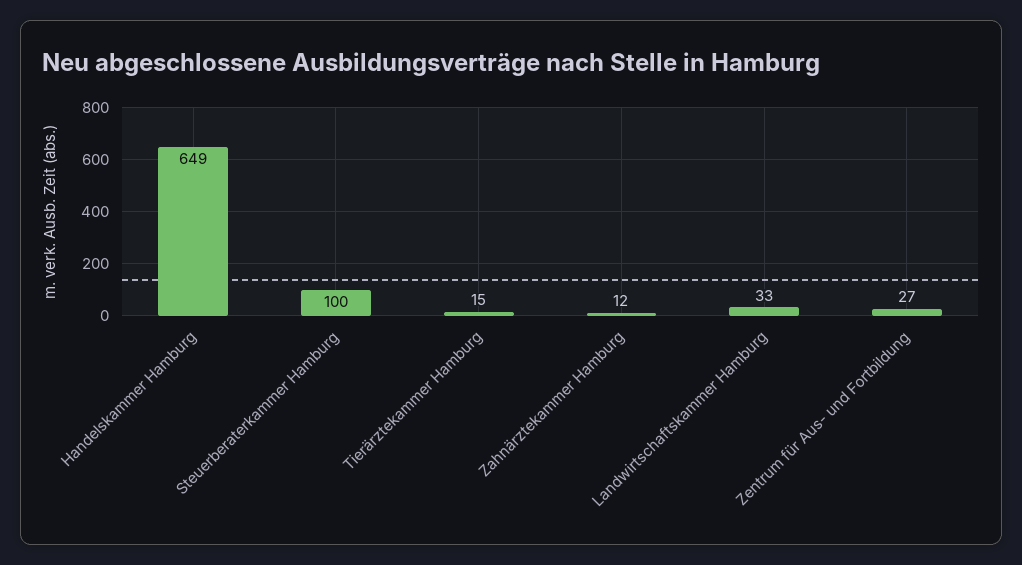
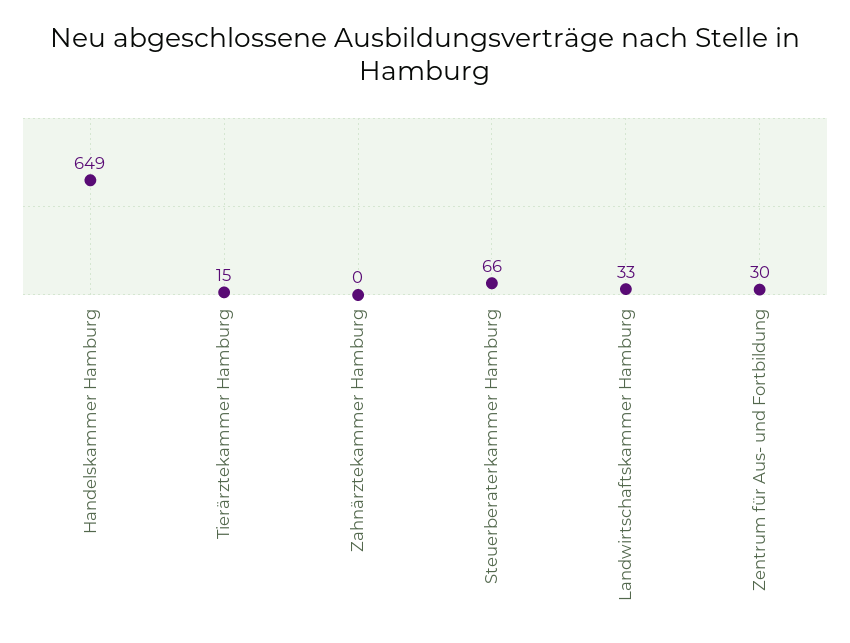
  {
    "Handelskammer Hamburg": 649,
-   "Steuerberaterkammer Hamburg": 100,
+   "Steuerberaterkammer Hamburg": 66,
    "Tierärztekammer Hamburg": 15,
-   "Zahnärztekammer Hamburg": 12,
+   "Zahnärztekammer Hamburg": 0,
    "Landwirtschaftskammer Hamburg": 33,
-   "Zentrum für Aus- und Fortbildung": 27
+   "Zentrum für Aus- und Fortbildung": 30
  }

